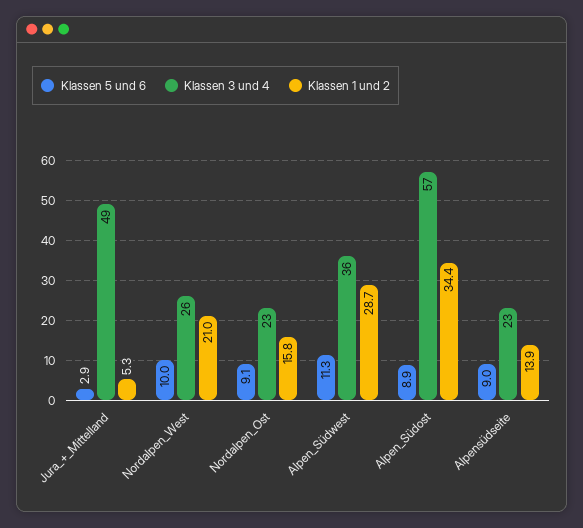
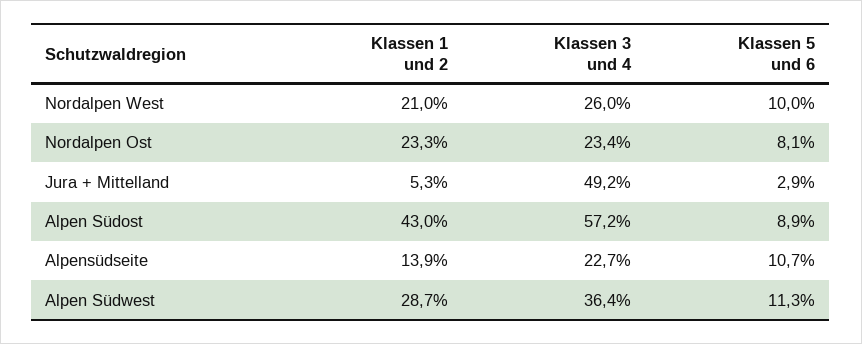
  {
    "Klassen 5 und 6": {
      "Jura_+_Mittelland": 2.9,
      "Nordalpen_West": 10,
-     "Nordalpen_Ost": 9.1,
+     "Nordalpen_Ost": 8.1,
      "Alpen_Südwest": 11.3,
      "Alpen_Südost": 8.9,
-     "Alpensüdseite": 9
+     "Alpensüdseite": 10.7
    },
    "Klassen 3 und 4": {
      "Jura_+_Mittelland": 49.2,
      "Nordalpen_West": 26,
      "Nordalpen_Ost": 23.4,
      "Alpen_Südwest": 36.4,
      "Alpen_Südost": 57.2,
      "Alpensüdseite": 22.7
    },
    "Klassen 1 und 2": {
      "Jura_+_Mittelland": 5.3,
      "Nordalpen_West": 21,
-     "Nordalpen_Ost": 15.8,
+     "Nordalpen_Ost": 23.3,
      "Alpen_Südwest": 28.7,
-     "Alpen_Südost": 34.4,
+     "Alpen_Südost": 43,
      "Alpensüdseite": 13.9
    }
  }

